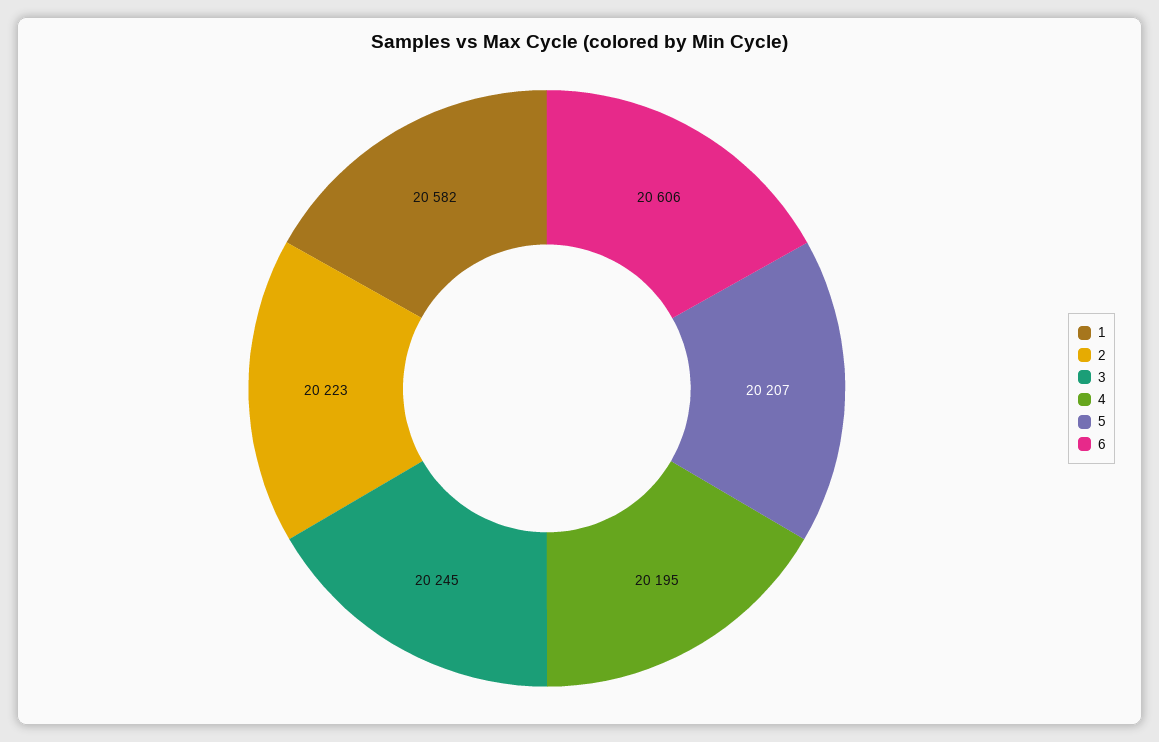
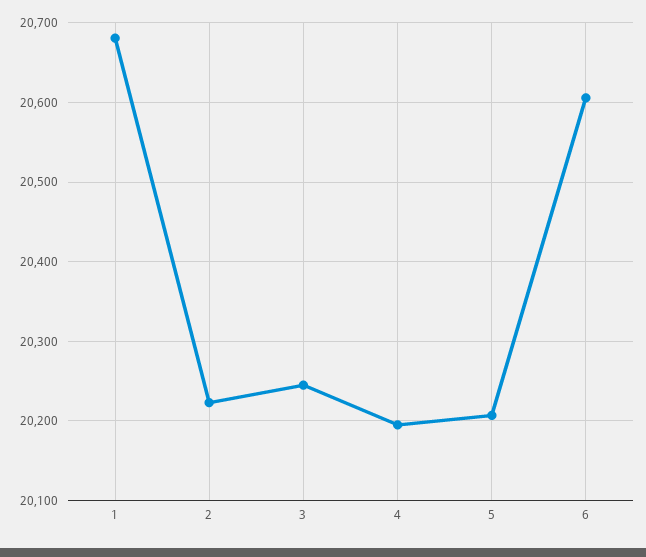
  {
-   "1": 20582,
+   "1": 20680,
    "2": 20223,
    "3": 20245,
    "4": 20195,
    "5": 20207,
    "6": 20606
  }

